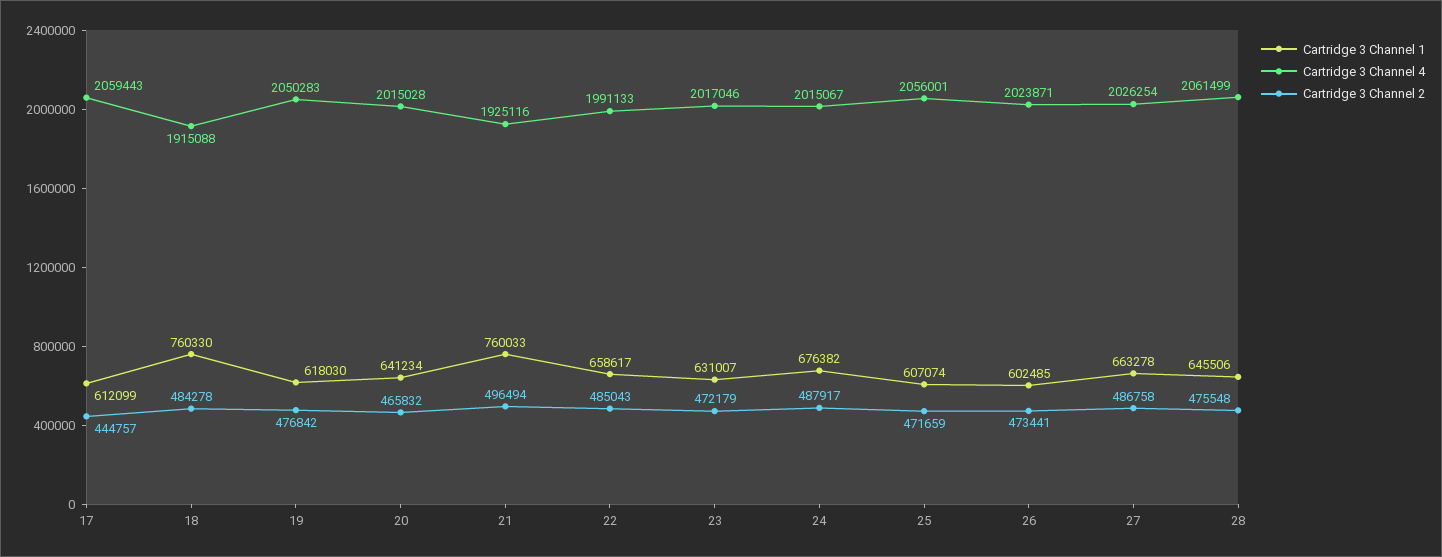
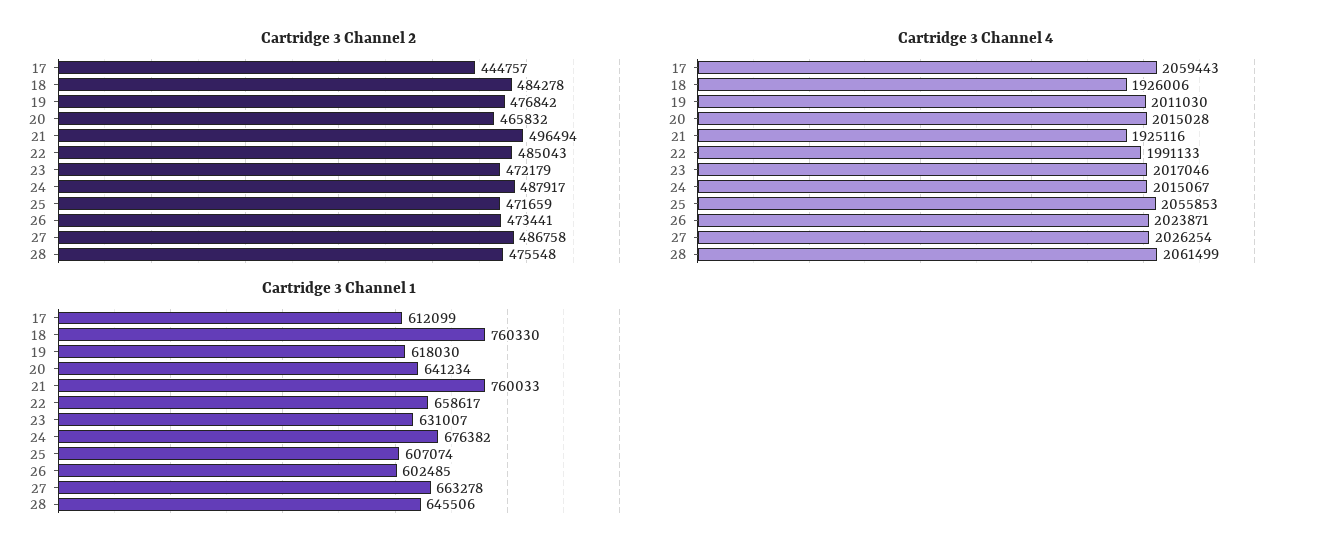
  {
    "Cartridge 3 Channel 1": {
      "17": 612099,
      "18": 760330,
      "19": 618030,
      "20": 641234,
      "21": 760033,
      "22": 658617,
      "23": 631007,
      "24": 676382,
      "25": 607074,
      "26": 602485,
      "27": 663278,
      "28": 645506
    },
    "Cartridge 3 Channel 4": {
      "17": 2059443,
-     "18": 1915088,
+     "18": 1926006,
-     "19": 2050283,
+     "19": 2011030,
      "20": 2015028,
      "21": 1925116,
      "22": 1991133,
      "23": 2017046,
      "24": 2015067,
-     "25": 2056001,
+     "25": 2055853,
      "26": 2023871,
      "27": 2026254,
      "28": 2061499
    },
    "Cartridge 3 Channel 2": {
      "17": 444757,
      "18": 484278,
      "19": 476842,
      "20": 465832,
      "21": 496494,
      "22": 485043,
      "23": 472179,
      "24": 487917,
      "25": 471659,
      "26": 473441,
      "27": 486758,
      "28": 475548
    }
  }

